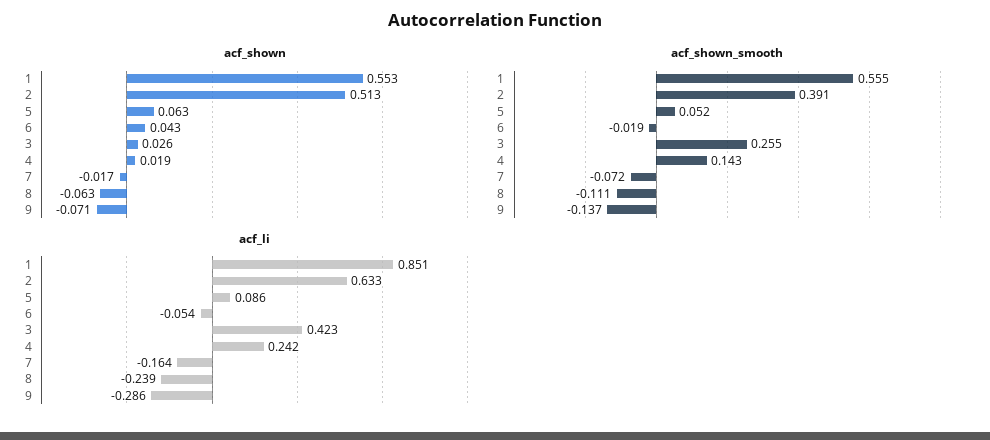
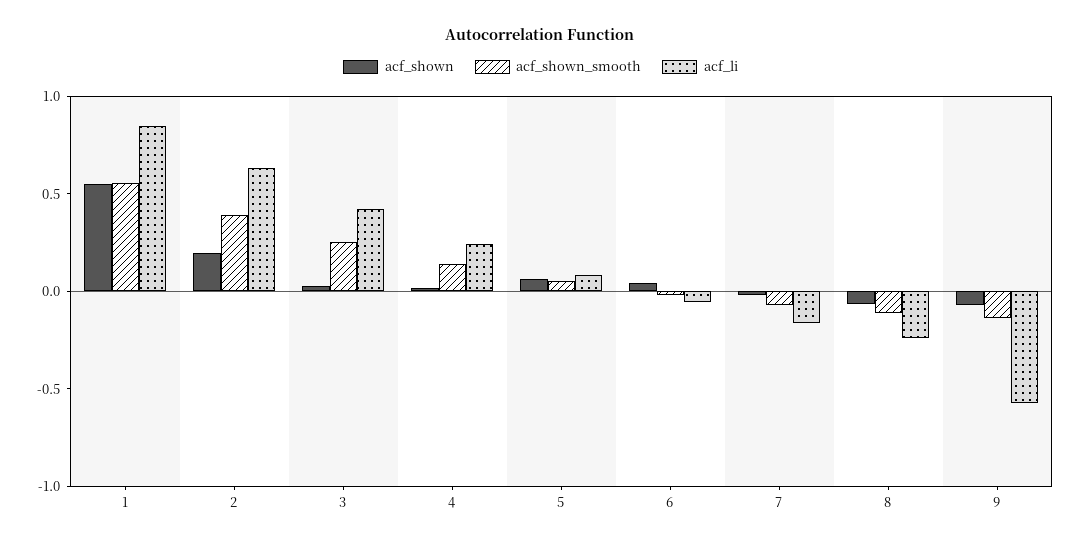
  {
    "acf_shown": {
      "1": 0.553,
-     "2": 0.513,
+     "2": 0.2,
      "5": 0.063,
      "6": 0.043,
      "3": 0.026,
      "4": 0.019,
      "7": -0.017,
      "8": -0.063,
      "9": -0.071
    },
    "acf_shown_smooth": {
      "1": 0.555,
      "2": 0.391,
      "5": 0.052,
      "6": -0.019,
      "3": 0.255,
      "4": 0.143,
      "7": -0.072,
      "8": -0.111,
      "9": -0.137
    },
    "acf_li": {
      "1": 0.851,
      "2": 0.633,
      "5": 0.086,
      "6": -0.054,
      "3": 0.423,
      "4": 0.242,
      "7": -0.164,
      "8": -0.239,
-     "9": -0.286
+     "9": -0.6
    }
  }

